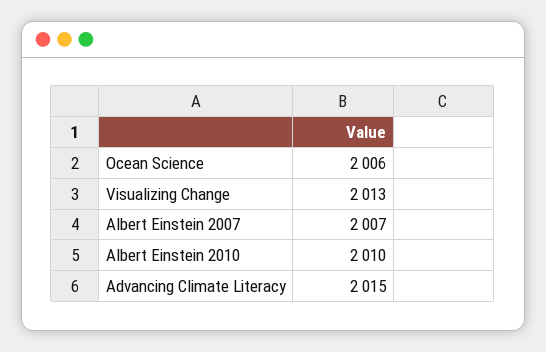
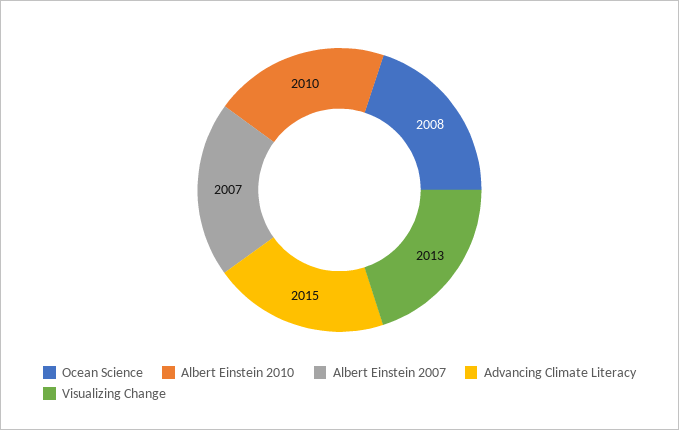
  {
-   "Ocean Science": 2006,
+   "Ocean Science": 2008,
    "Visualizing Change": 2013,
    "Albert Einstein 2007": 2007,
    "Albert Einstein 2010": 2010,
    "Advancing Climate Literacy": 2015
  }

